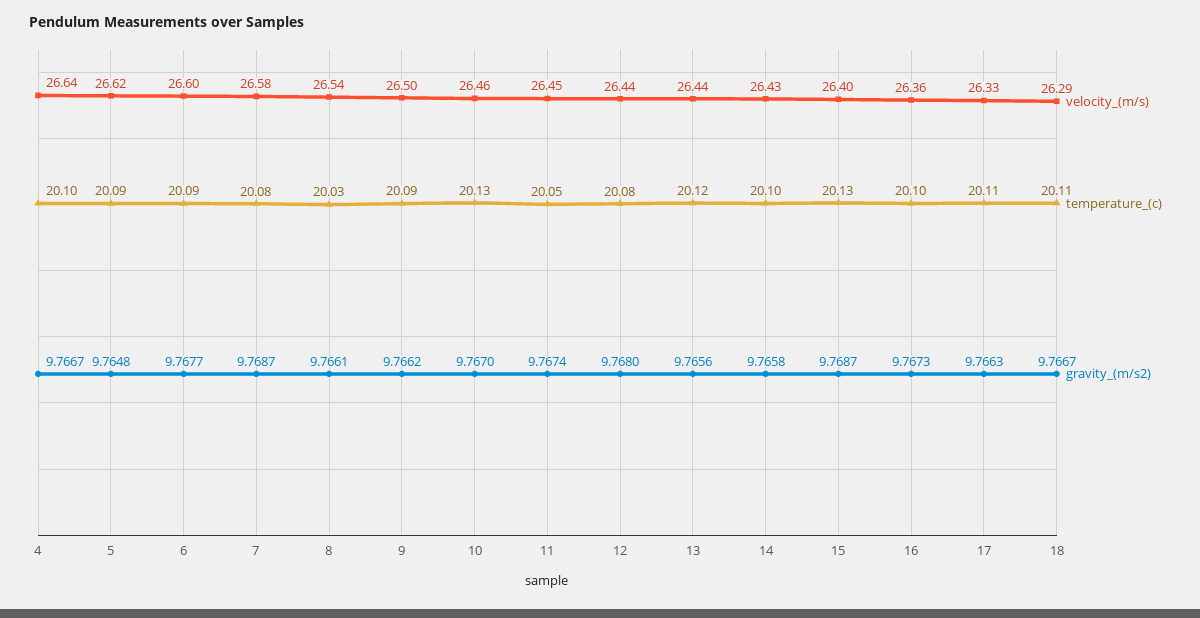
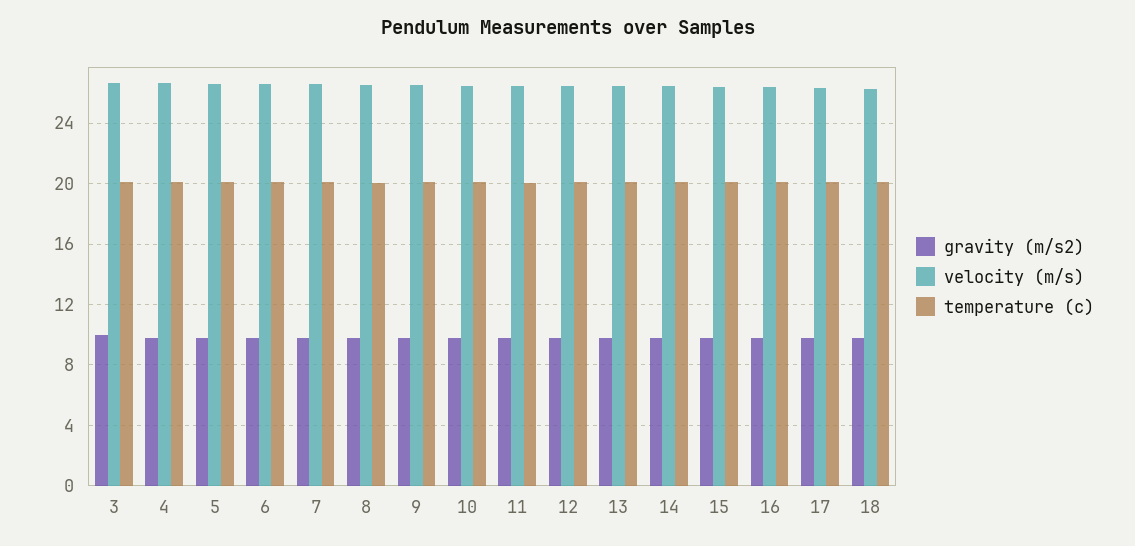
  {
    "velocity_(m/s)": {
      "4": 26.64,
      "5": 26.62,
      "6": 26.6,
      "7": 26.58,
      "8": 26.54,
      "9": 26.5,
      "10": 26.46,
      "11": 26.45,
      "12": 26.44,
      "13": 26.44,
      "14": 26.43,
      "15": 26.4,
      "16": 26.36,
      "17": 26.33,
-     "18": 26.29
+     "18": 26.29,
+     "3": 26.5
    },
    "temperature_(c)": {
      "4": 20.1,
      "5": 20.09,
      "6": 20.09,
      "7": 20.08,
      "8": 20.03,
      "9": 20.09,
      "10": 20.13,
      "11": 20.05,
      "12": 20.08,
      "13": 20.12,
      "14": 20.1,
      "15": 20.13,
      "16": 20.1,
      "17": 20.11,
-     "18": 20.11
+     "18": 20.11,
+     "3": 20
    },
    "gravity_(m/s2)": {
      "4": 9.7667,
      "5": 9.7648,
      "6": 9.7677,
      "7": 9.7687,
      "8": 9.7661,
      "9": 9.7662,
      "10": 9.767,
      "11": 9.7674,
      "12": 9.768,
      "13": 9.7656,
      "14": 9.7658,
      "15": 9.7687,
      "16": 9.7673,
      "17": 9.7663,
-     "18": 9.7667
+     "18": 9.7667,
+     "3": 10
    }
  }

